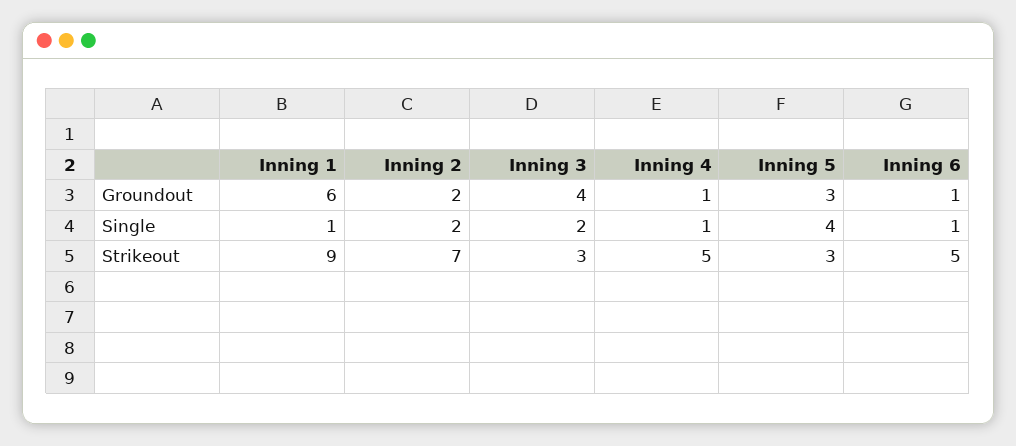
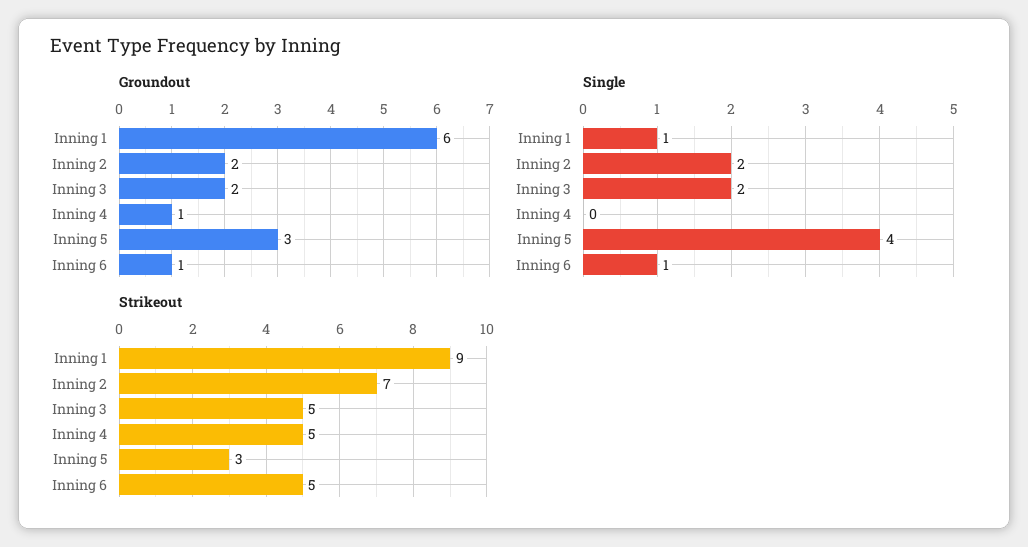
  {
    "Groundout": {
      "Inning 1": 6,
      "Inning 2": 2,
-     "Inning 3": 4,
+     "Inning 3": 2,
      "Inning 4": 1,
      "Inning 5": 3,
      "Inning 6": 1
    },
    "Single": {
      "Inning 1": 1,
      "Inning 2": 2,
      "Inning 3": 2,
-     "Inning 4": 1,
+     "Inning 4": 0,
      "Inning 5": 4,
      "Inning 6": 1
    },
    "Strikeout": {
      "Inning 1": 9,
      "Inning 2": 7,
-     "Inning 3": 3,
+     "Inning 3": 5,
      "Inning 4": 5,
      "Inning 5": 3,
      "Inning 6": 5
    }
  }

